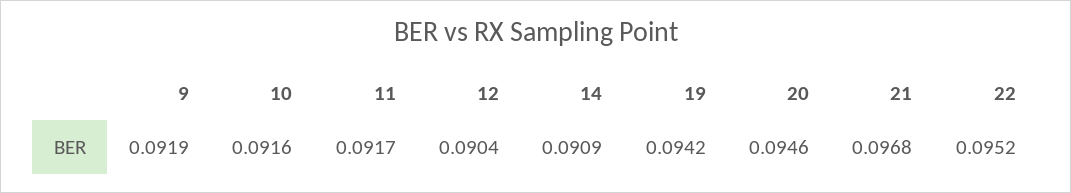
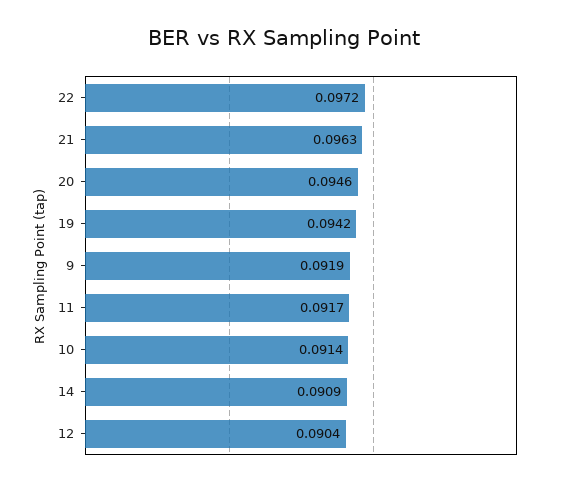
  {
    "9": 0.0919,
-   "10": 0.0916,
+   "10": 0.0914,
    "11": 0.0917,
    "12": 0.0904,
    "14": 0.0909,
    "19": 0.0942,
    "20": 0.0946,
-   "21": 0.0968,
+   "21": 0.0963,
-   "22": 0.0952
+   "22": 0.0972
  }

